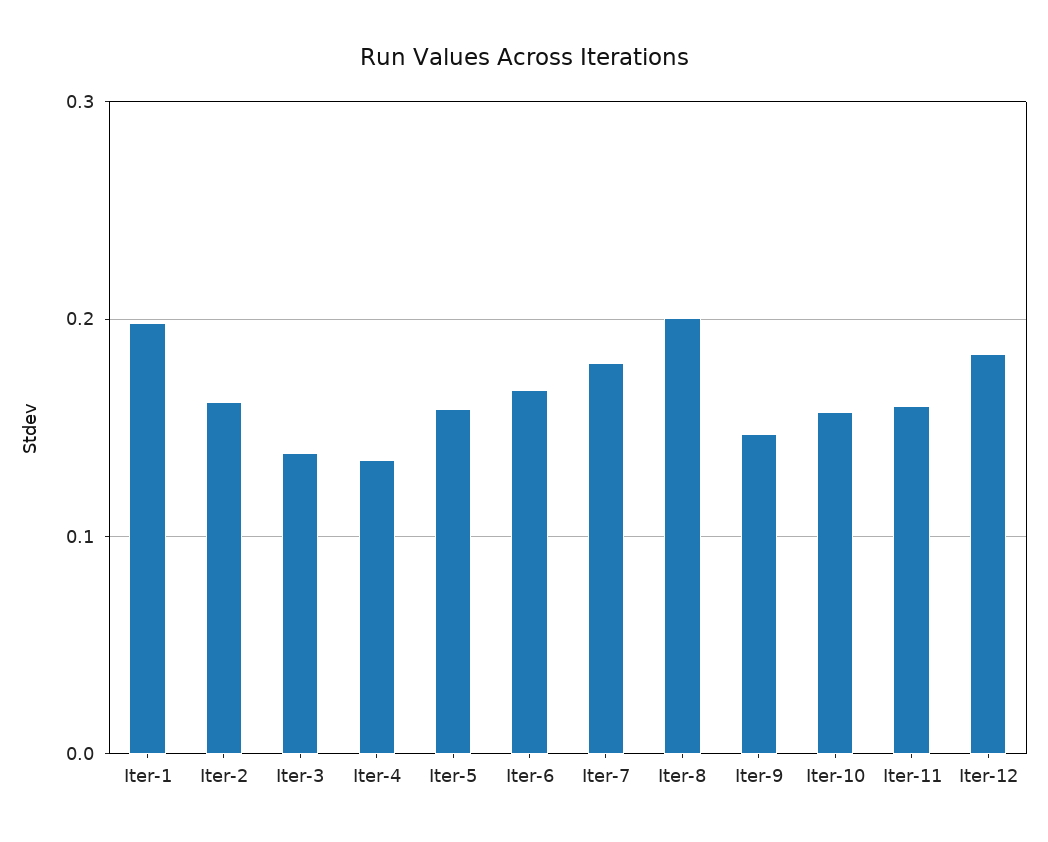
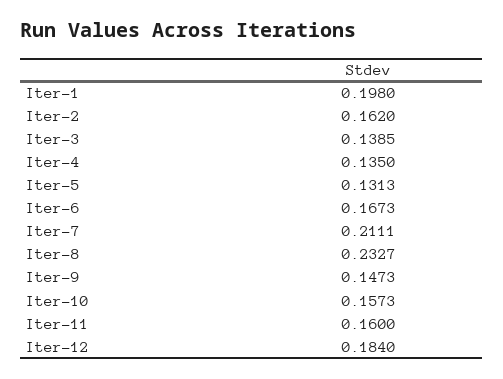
  {
    "Iter-1": 0.198,
    "Iter-2": 0.162,
    "Iter-3": 0.1385,
    "Iter-4": 0.135,
-   "Iter-5": 0.16,
+   "Iter-5": 0.1313,
    "Iter-6": 0.1673,
-   "Iter-7": 0.18,
+   "Iter-7": 0.2111,
-   "Iter-8": 0.2,
+   "Iter-8": 0.2327,
    "Iter-9": 0.1473,
    "Iter-10": 0.1573,
    "Iter-11": 0.16,
    "Iter-12": 0.184
  }

